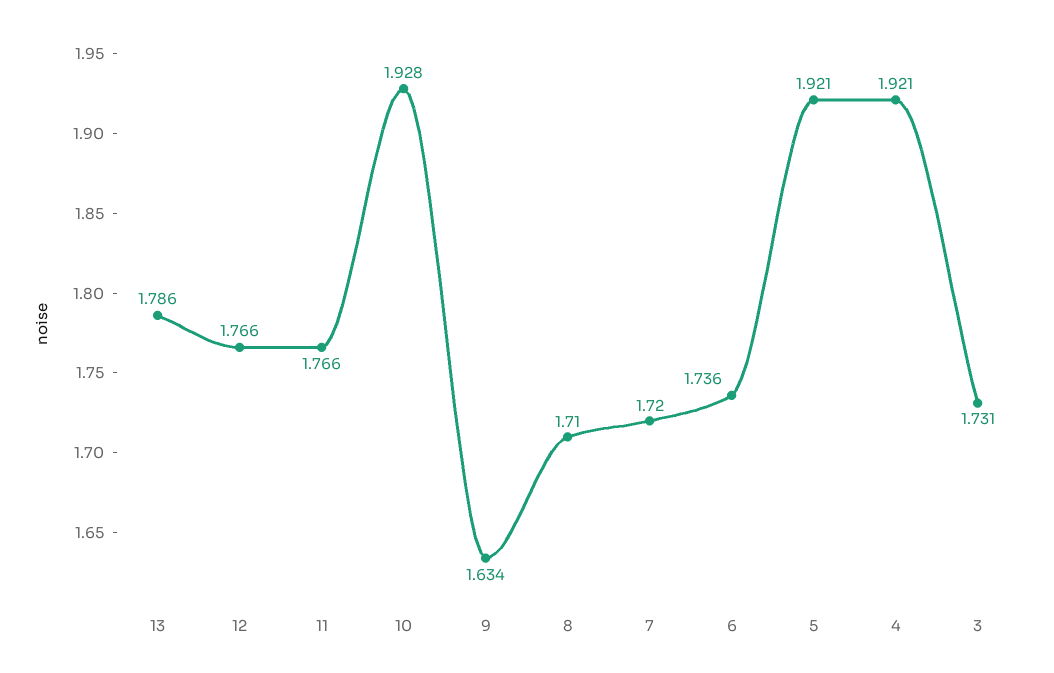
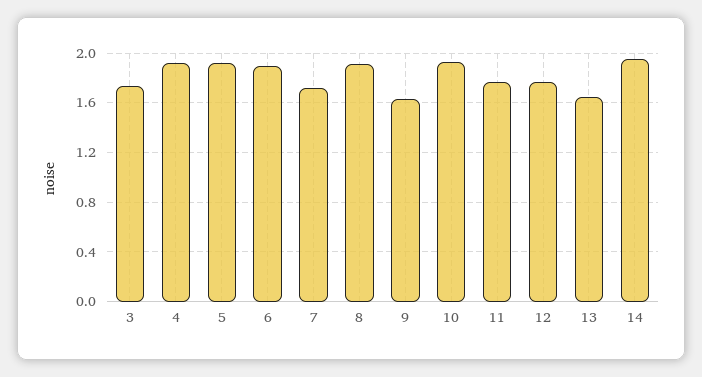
  {
-   "13": 1.786,
+   "13": 1.65,
    "12": 1.766,
    "11": 1.766,
    "10": 1.928,
    "9": 1.634,
-   "8": 1.71,
+   "8": 1.9,
    "7": 1.72,
-   "6": 1.736,
+   "6": 1.9,
    "5": 1.921,
    "4": 1.921,
-   "3": 1.731
+   "3": 1.731,
+   "14": 1.95
  }

